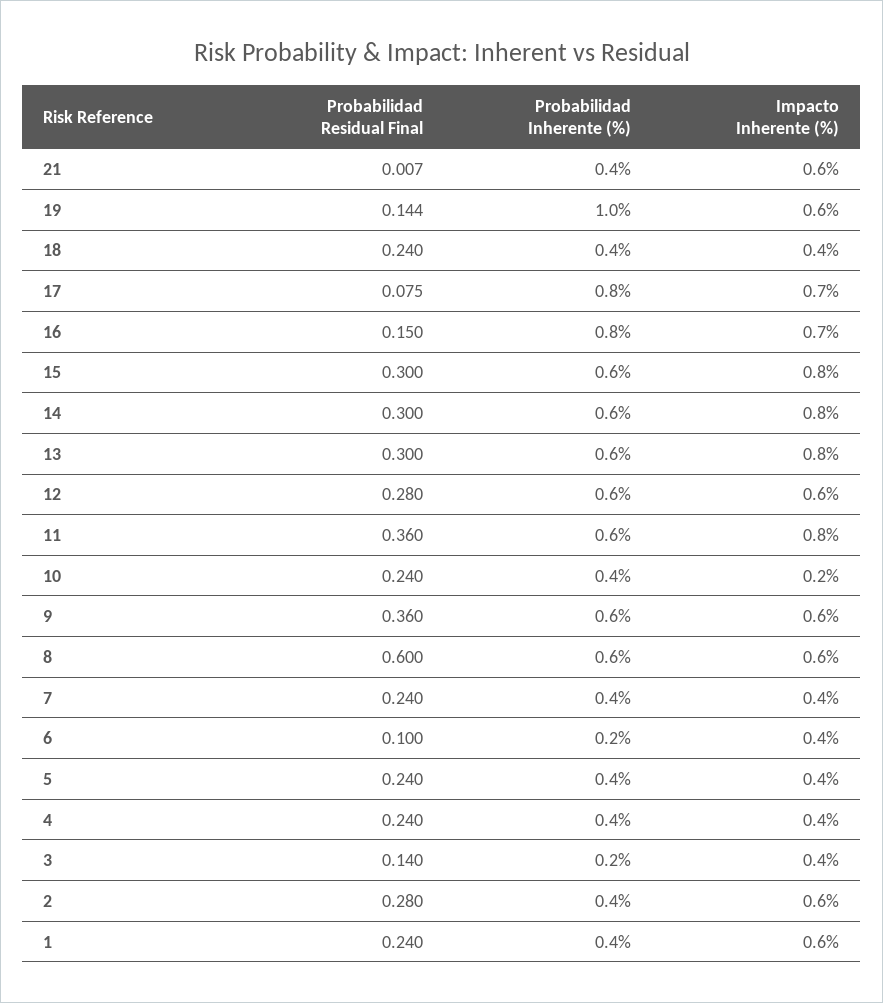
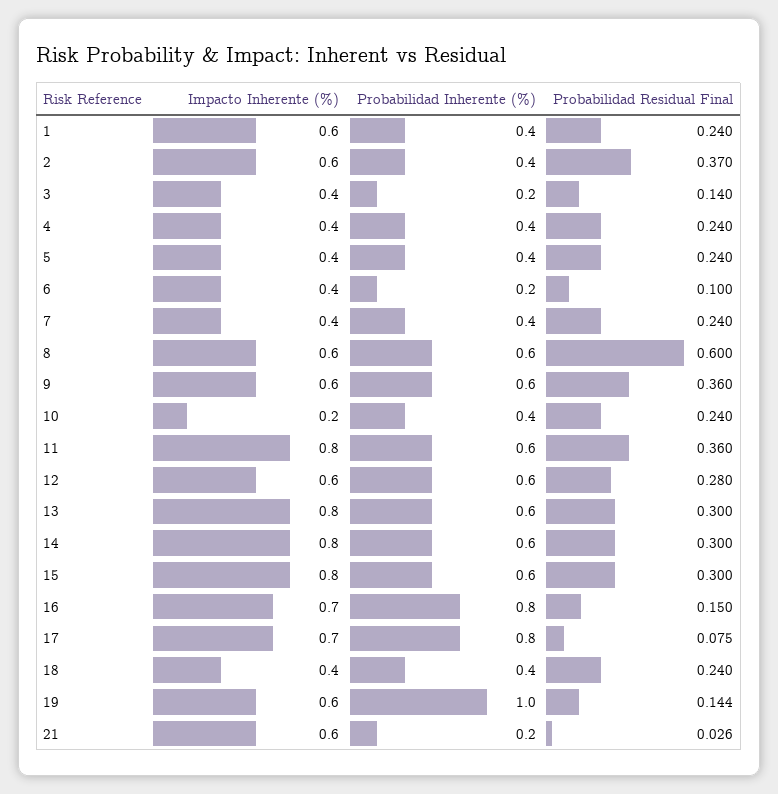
  {
    "Probabilidad Residual Final": {
-     "21": 0.007,
+     "21": 0.026,
      "19": 0.144,
      "18": 0.24,
      "17": 0.075,
      "16": 0.15,
      "15": 0.3,
      "14": 0.3,
      "13": 0.3,
      "12": 0.28,
      "11": 0.36,
      "10": 0.24,
      "9": 0.36,
      "8": 0.6,
      "7": 0.24,
      "6": 0.1,
      "5": 0.24,
      "4": 0.24,
      "3": 0.14,
-     "2": 0.28,
+     "2": 0.37,
      "1": 0.24
    },
    "Probabilidad Inherente (%)": {
-     "21": 0.4,
+     "21": 0.2,
      "19": 1,
      "18": 0.4,
      "17": 0.8,
      "16": 0.8,
      "15": 0.6,
      "14": 0.6,
      "13": 0.6,
      "12": 0.6,
      "11": 0.6,
      "10": 0.4,
      "9": 0.6,
      "8": 0.6,
      "7": 0.4,
      "6": 0.2,
      "5": 0.4,
      "4": 0.4,
      "3": 0.2,
      "2": 0.4,
      "1": 0.4
    },
    "Impacto Inherente (%)": {
      "21": 0.6,
      "19": 0.6,
      "18": 0.4,
      "17": 0.7,
      "16": 0.7,
      "15": 0.8,
      "14": 0.8,
      "13": 0.8,
      "12": 0.6,
      "11": 0.8,
      "10": 0.2,
      "9": 0.6,
      "8": 0.6,
      "7": 0.4,
      "6": 0.4,
      "5": 0.4,
      "4": 0.4,
      "3": 0.4,
      "2": 0.6,
      "1": 0.6
    }
  }

